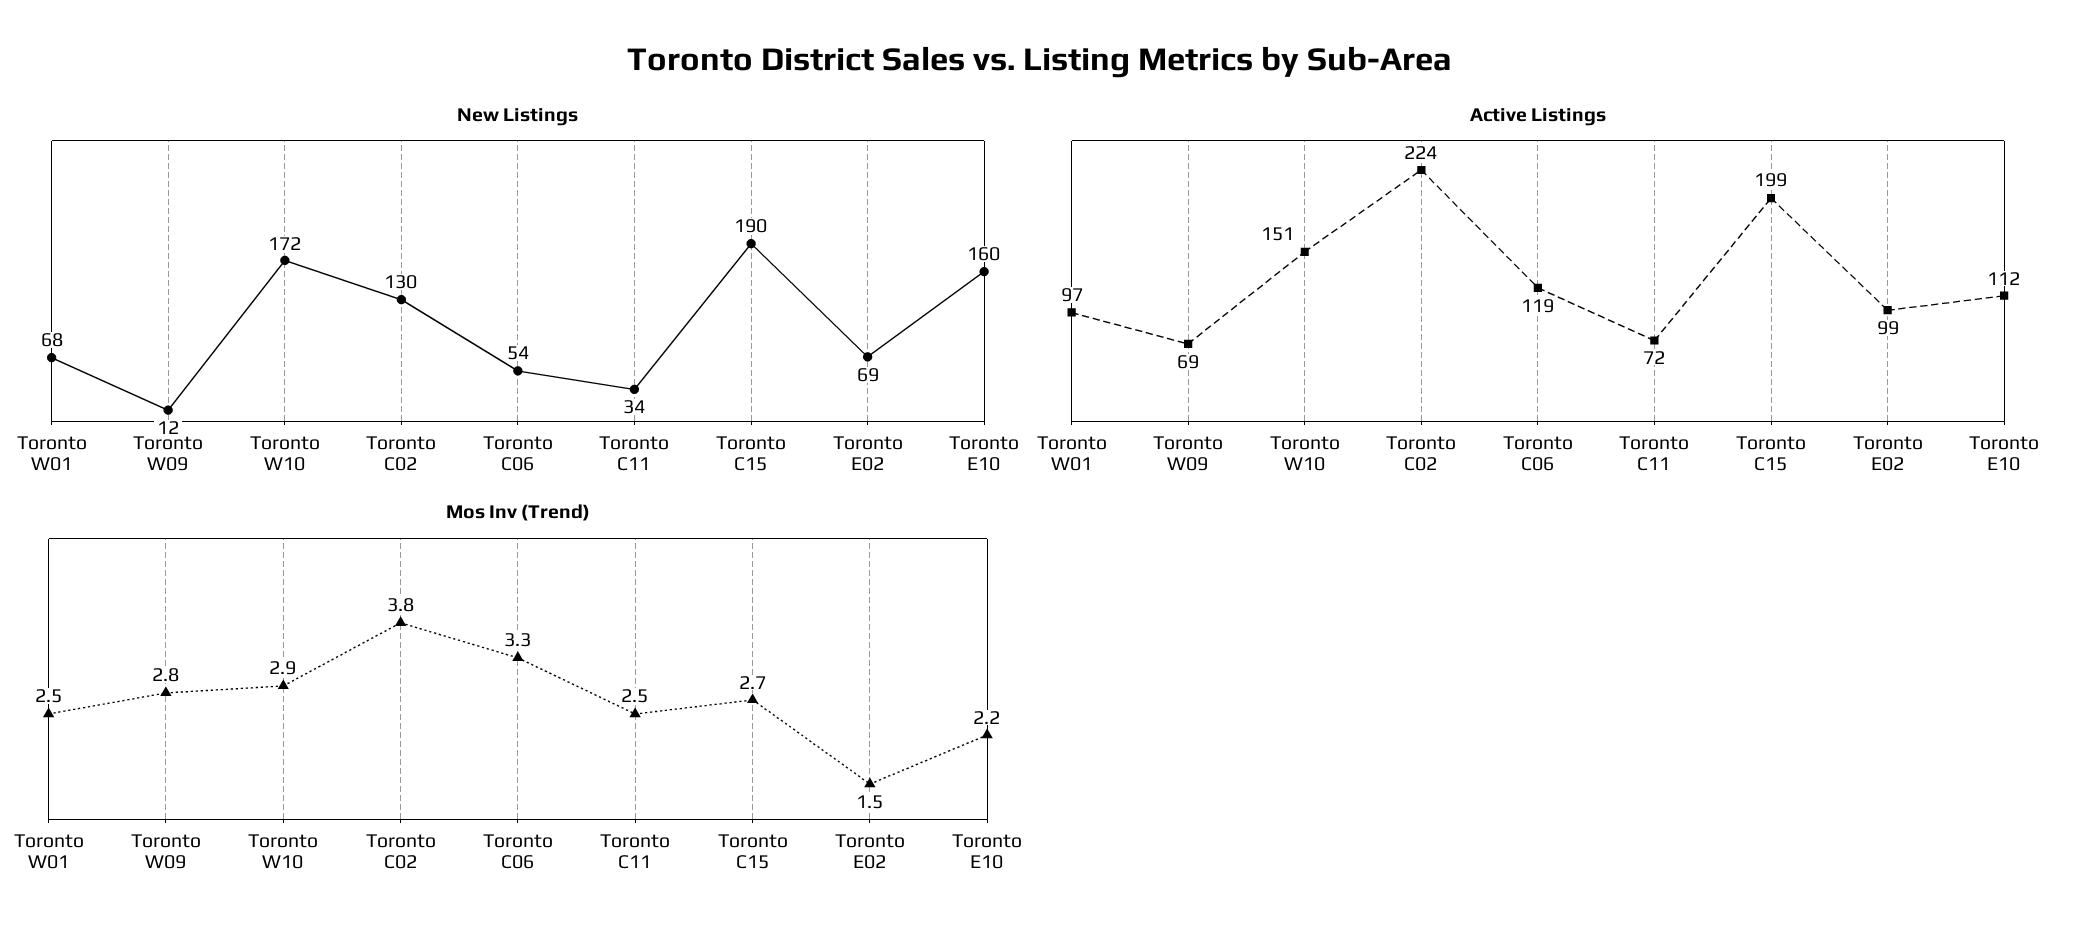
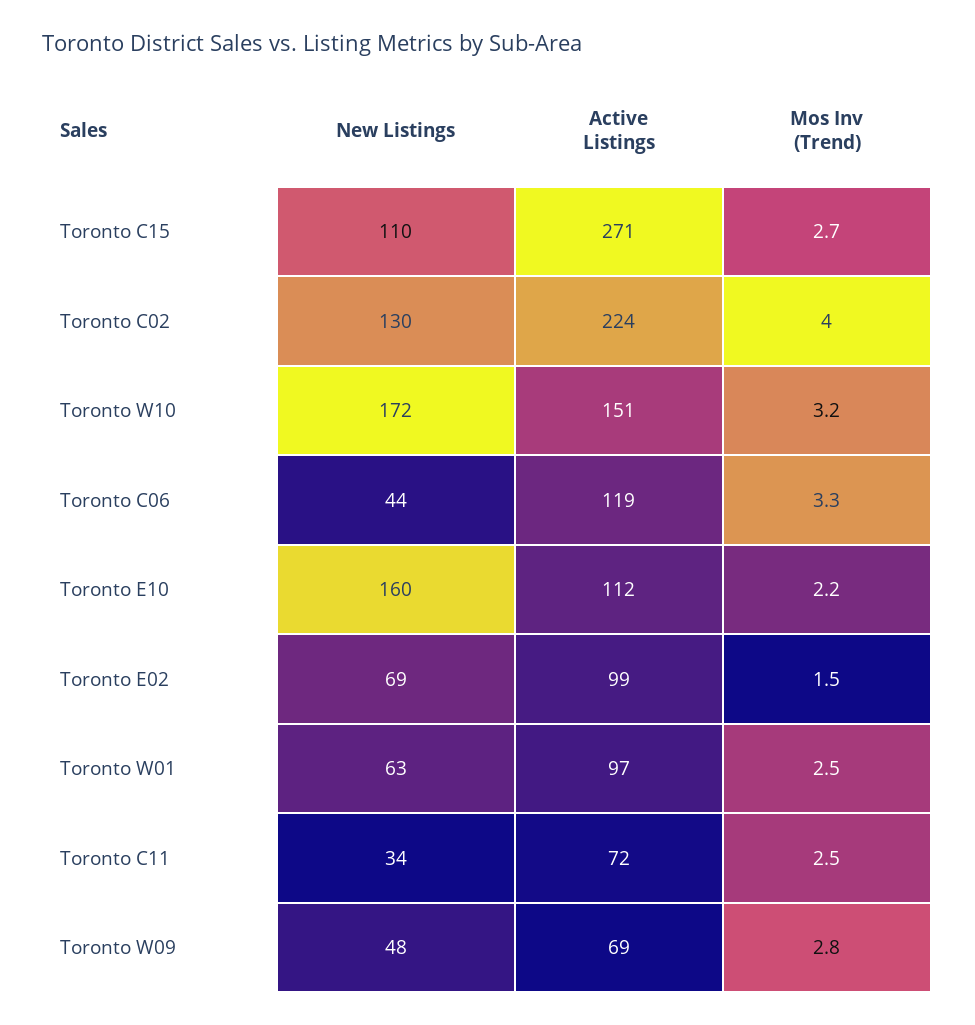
  {
    "New Listings": {
-     "Toronto W01": 68,
+     "Toronto W01": 63,
-     "Toronto W09": 12,
+     "Toronto W09": 48,
      "Toronto W10": 172,
      "Toronto C02": 130,
-     "Toronto C06": 54,
+     "Toronto C06": 44,
      "Toronto C11": 34,
-     "Toronto C15": 190,
+     "Toronto C15": 110,
      "Toronto E02": 69,
      "Toronto E10": 160
    },
    "Active Listings": {
      "Toronto W01": 97,
      "Toronto W09": 69,
      "Toronto W10": 151,
      "Toronto C02": 224,
      "Toronto C06": 119,
      "Toronto C11": 72,
-     "Toronto C15": 199,
+     "Toronto C15": 271,
      "Toronto E02": 99,
      "Toronto E10": 112
    },
    "Mos Inv (Trend)": {
      "Toronto W01": 2.5,
      "Toronto W09": 2.8,
-     "Toronto W10": 2.9,
+     "Toronto W10": 3.2,
-     "Toronto C02": 3.8,
+     "Toronto C02": 4,
      "Toronto C06": 3.3,
      "Toronto C11": 2.5,
      "Toronto C15": 2.7,
      "Toronto E02": 1.5,
      "Toronto E10": 2.2
    }
  }

